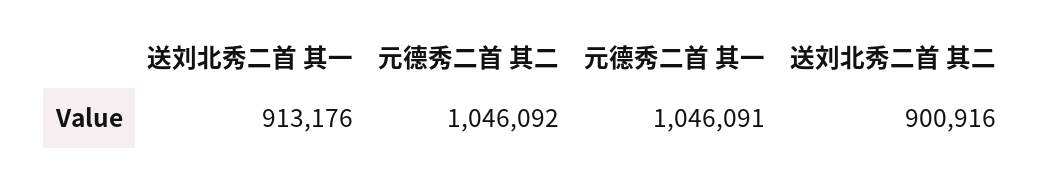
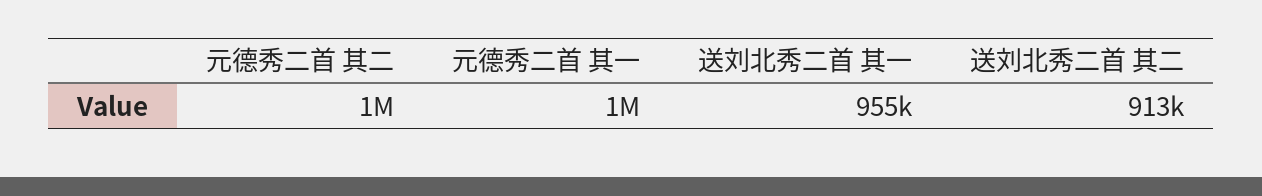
  {
-   "送刘北秀二首 其一": 913176,
+   "送刘北秀二首 其一": 955000,
    "元德秀二首 其二": 1046092,
    "元德秀二首 其一": 1046091,
-   "送刘北秀二首 其二": 900916
+   "送刘北秀二首 其二": 913000
  }

